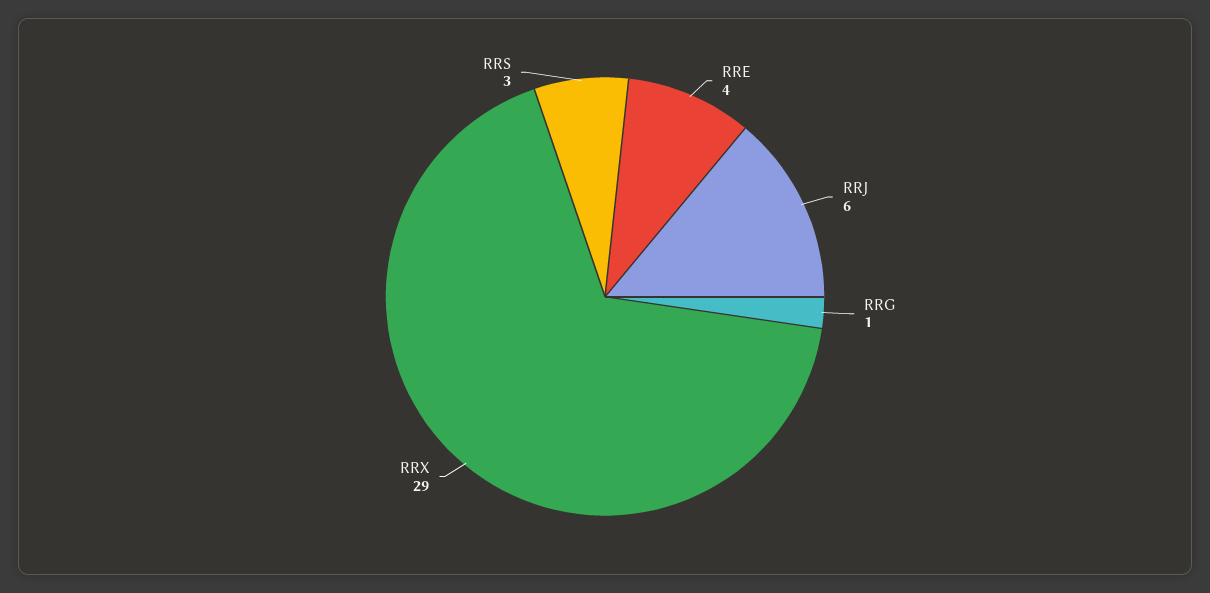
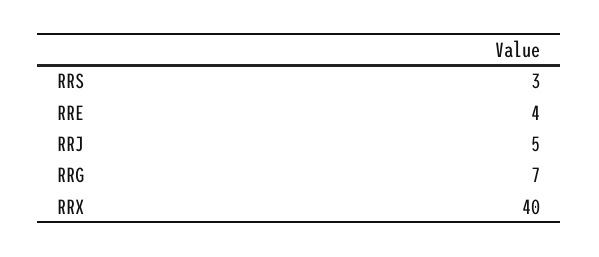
  {
    "RRE": 4,
-   "RRJ": 6,
+   "RRJ": 5,
-   "RRG": 1,
+   "RRG": 7,
-   "RRX": 29,
+   "RRX": 40,
    "RRS": 3
  }

